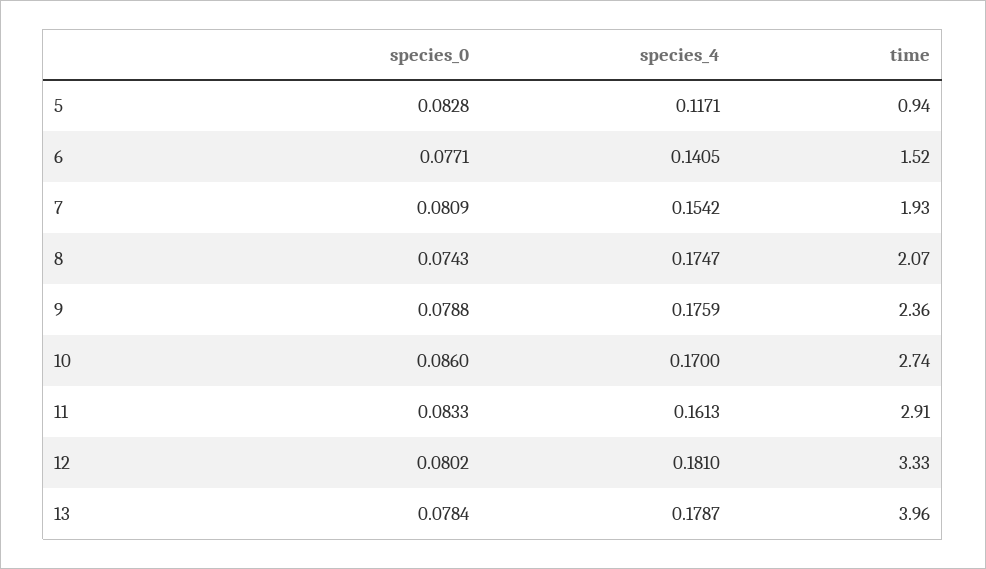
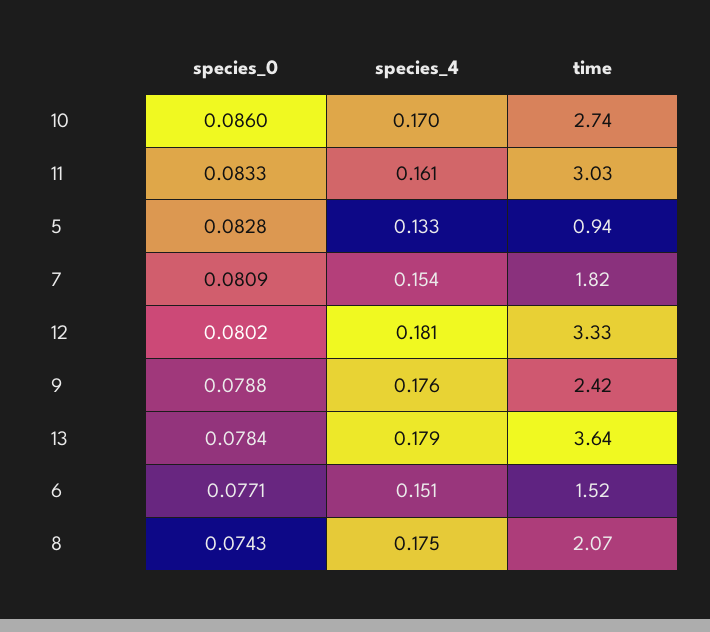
  {
    "species_0": {
      "5": 0.0828,
      "6": 0.0771,
      "7": 0.0809,
      "8": 0.0743,
      "9": 0.0788,
      "10": 0.086,
      "11": 0.0833,
      "12": 0.0802,
      "13": 0.0784
    },
    "species_4": {
-     "5": 0.1171,
+     "5": 0.133,
-     "6": 0.1405,
+     "6": 0.151,
      "7": 0.1542,
      "8": 0.1747,
      "9": 0.1759,
      "10": 0.17,
      "11": 0.1613,
      "12": 0.181,
      "13": 0.1787
    },
    "time": {
      "5": 0.94,
      "6": 1.52,
-     "7": 1.93,
+     "7": 1.82,
      "8": 2.07,
-     "9": 2.36,
+     "9": 2.42,
      "10": 2.74,
-     "11": 2.91,
+     "11": 3.03,
      "12": 3.33,
-     "13": 3.96
+     "13": 3.64
    }
  }

